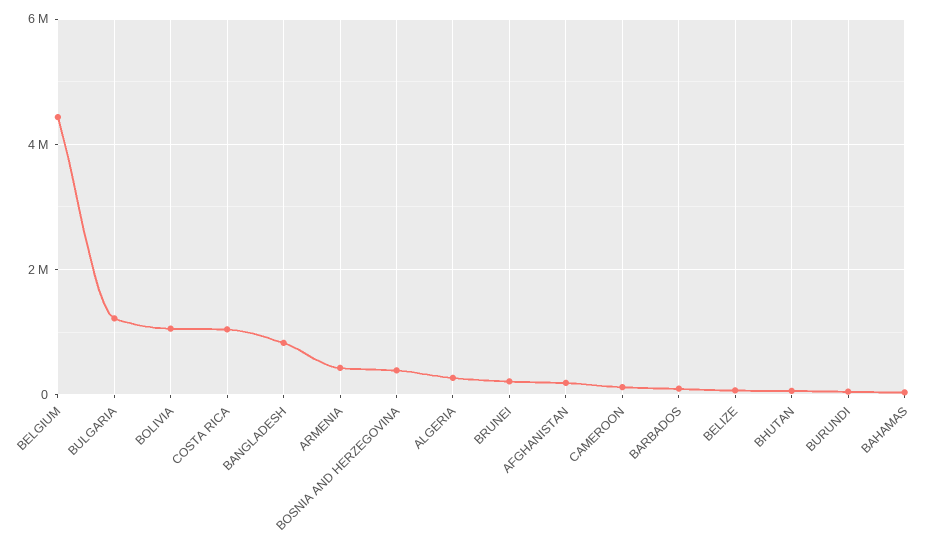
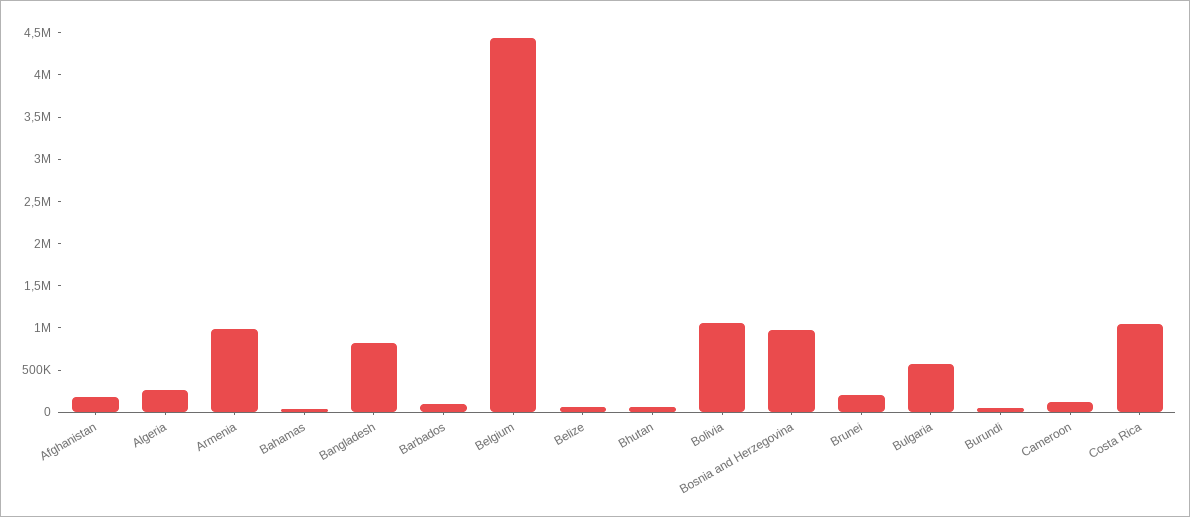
  {
    "BELGIUM": 4400000,
-   "BULGARIA": 1200000,
+   "BULGARIA": 600000,
    "BOLIVIA": 1100000,
    "COSTA RICA": 1000000,
    "BANGLADESH": 800000,
-   "ARMENIA": 400000,
+   "ARMENIA": 1000000,
-   "BOSNIA AND HERZEGOVINA": 400000,
+   "BOSNIA AND HERZEGOVINA": 1000000,
    "ALGERIA": 300000,
    "BRUNEI": 200000,
    "AFGHANISTAN": 200000,
    "CAMEROON": 100000,
    "BARBADOS": 100000,
    "BELIZE": 100000,
    "BHUTAN": 100000,
    "BURUNDI": 0,
    "BAHAMAS": 0
  }

